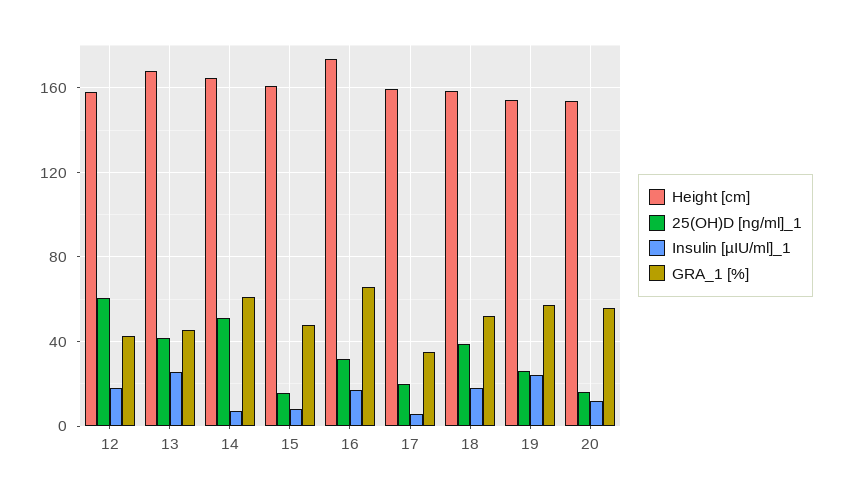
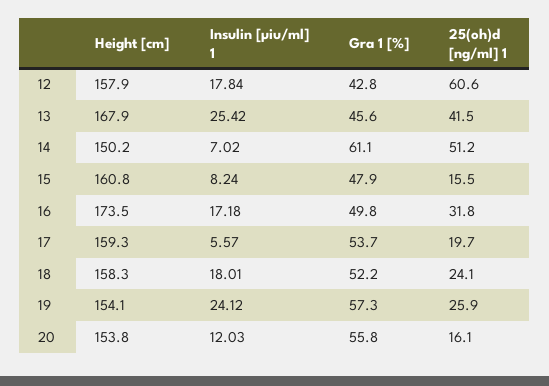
  {
    "Height [cm]": {
      "12": 157.9,
      "13": 167.9,
-     "14": 165,
+     "14": 150.2,
      "15": 160.8,
      "16": 173.5,
      "17": 159.3,
      "18": 158.3,
      "19": 154.1,
      "20": 153.8
    },
    "25(OH)D [ng/ml]_1": {
      "12": 60.6,
      "13": 41.5,
      "14": 51.2,
      "15": 15.5,
      "16": 31.8,
      "17": 19.7,
-     "18": 40,
+     "18": 24.1,
      "19": 25.9,
      "20": 16.1
    },
    "Insulin [µIU/ml]_1": {
      "12": 17.84,
      "13": 25.42,
      "14": 7.02,
      "15": 8.24,
      "16": 17.18,
      "17": 5.57,
      "18": 18.01,
      "19": 24.12,
      "20": 12.03
    },
    "GRA_1 [%]": {
      "12": 42.8,
      "13": 45.6,
      "14": 61.1,
      "15": 47.9,
-     "16": 65,
+     "16": 49.8,
-     "17": 35,
+     "17": 53.7,
      "18": 52.2,
      "19": 57.3,
      "20": 55.8
    }
  }

